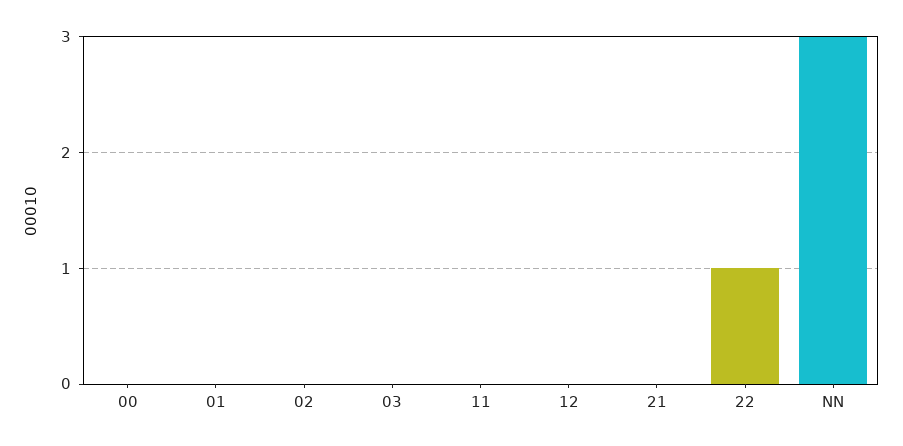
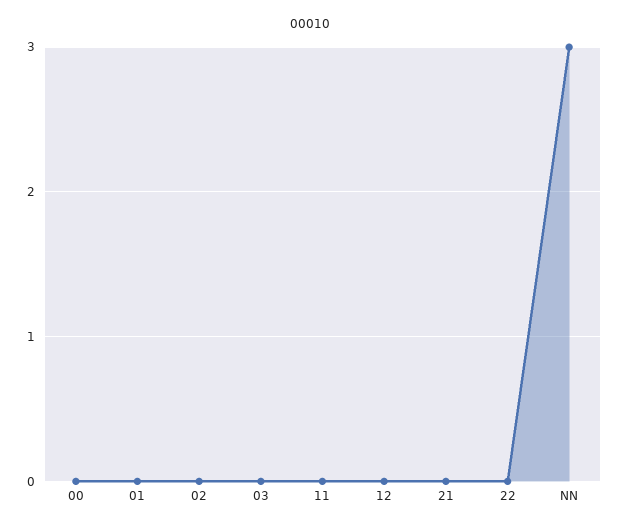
  {
    "00": 0,
    "01": 0,
    "02": 0,
    "03": 0,
    "11": 0,
    "12": 0,
    "21": 0,
-   "22": 1,
+   "22": 0,
    "NN": 3
  }

